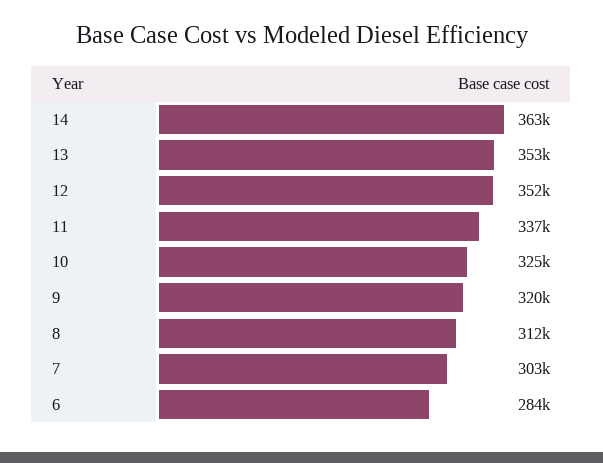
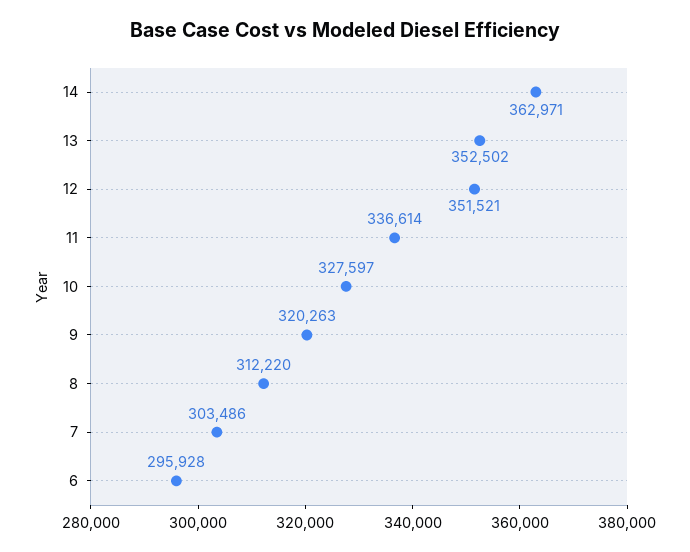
  {
    "14": 362971,
    "13": 352502,
    "12": 351521,
    "11": 336614,
-   "10": 325000,
+   "10": 327597,
    "9": 320263,
    "8": 312220,
    "7": 303486,
-   "6": 284000
+   "6": 295928
  }

